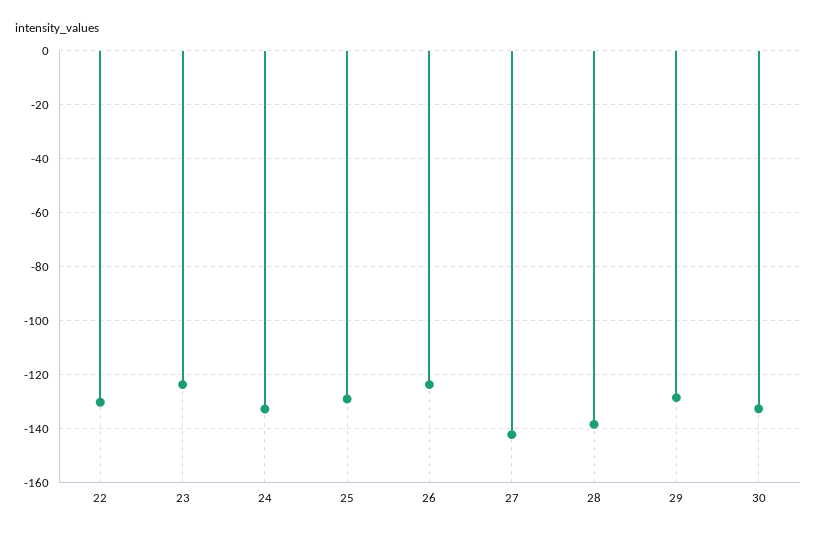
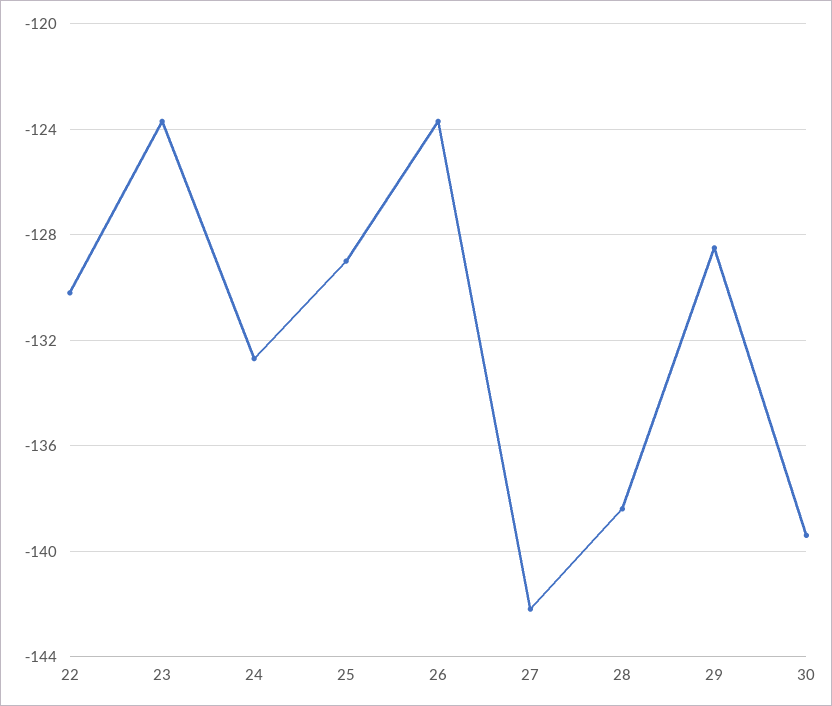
  {
    "22": -130,
    "23": -123.5,
    "24": -132.5,
    "25": -129,
    "26": -123.5,
    "27": -142,
    "28": -138.5,
    "29": -128.5,
-   "30": -132.5
+   "30": -139.5
  }

